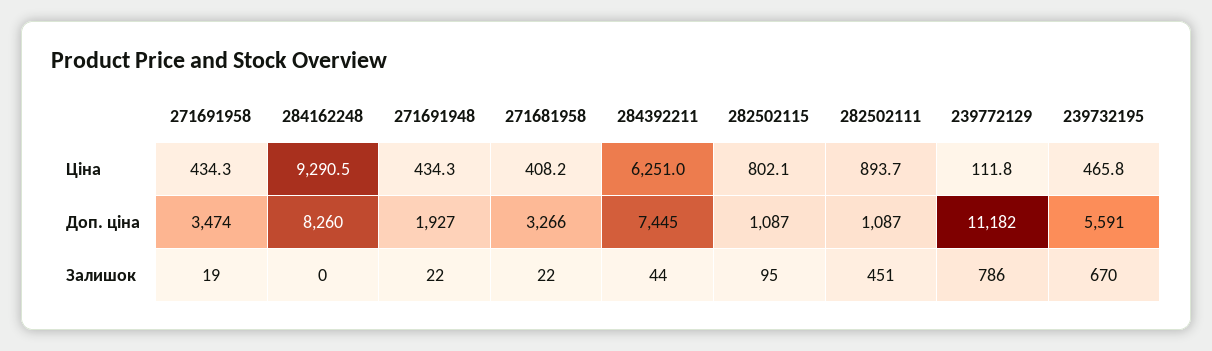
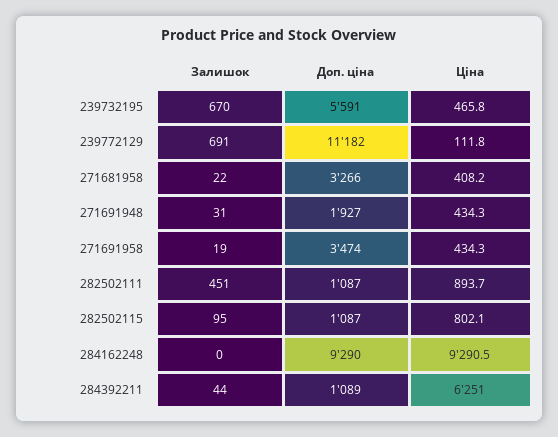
  {
    "271691958": {
      "Ціна": 434.3,
      "Доп. ціна": 3474,
      "Залишок": 19
    },
    "284162248": {
      "Ціна": 9290.5,
-     "Доп. ціна": 8260,
+     "Доп. ціна": 9290,
      "Залишок": 0
    },
    "271691948": {
      "Ціна": 434.3,
      "Доп. ціна": 1927,
-     "Залишок": 22
+     "Залишок": 31
    },
    "271681958": {
      "Ціна": 408.2,
      "Доп. ціна": 3266,
      "Залишок": 22
    },
    "284392211": {
      "Ціна": 6251,
-     "Доп. ціна": 7445,
+     "Доп. ціна": 1089,
      "Залишок": 44
    },
    "282502115": {
      "Ціна": 802.1,
      "Доп. ціна": 1087,
      "Залишок": 95
    },
    "282502111": {
      "Ціна": 893.7,
      "Доп. ціна": 1087,
      "Залишок": 451
    },
    "239772129": {
      "Ціна": 111.8,
      "Доп. ціна": 11182,
-     "Залишок": 786
+     "Залишок": 691
    },
    "239732195": {
      "Ціна": 465.8,
      "Доп. ціна": 5591,
      "Залишок": 670
    }
  }

